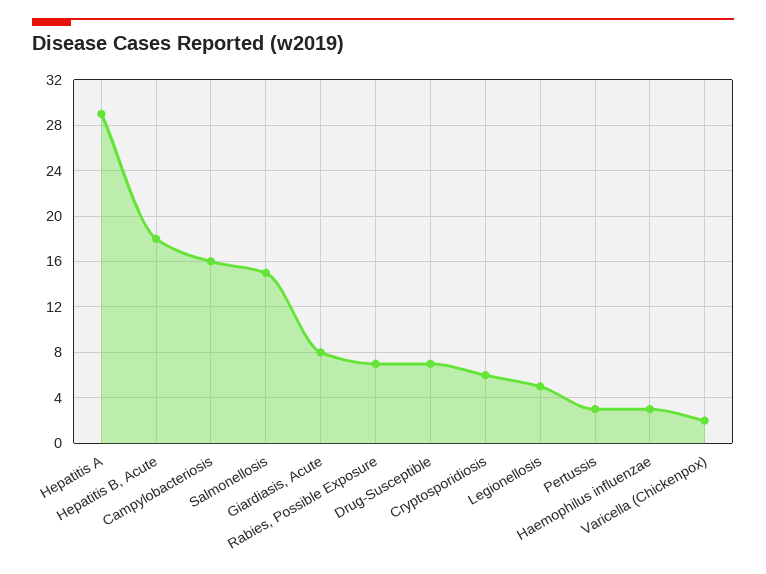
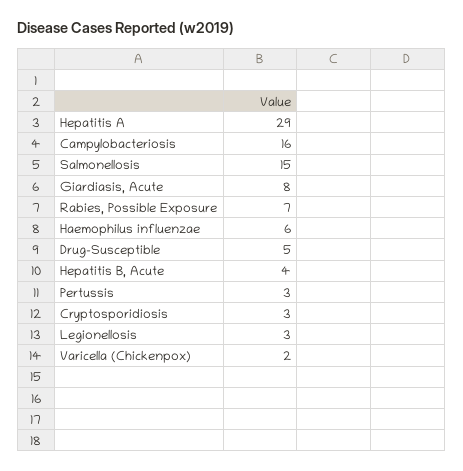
  {
    "Hepatitis A": 29,
-   "Hepatitis B, Acute": 18,
+   "Hepatitis B, Acute": 4,
    "Campylobacteriosis": 16,
    "Salmonellosis": 15,
    "Giardiasis, Acute": 8,
    "Rabies, Possible Exposure": 7,
-   "Drug-Susceptible": 7,
+   "Drug-Susceptible": 5,
-   "Cryptosporidiosis": 6,
+   "Cryptosporidiosis": 3,
-   "Legionellosis": 5,
+   "Legionellosis": 3,
    "Pertussis": 3,
-   "Haemophilus influenzae": 3,
+   "Haemophilus influenzae": 6,
    "Varicella (Chickenpox)": 2
  }

